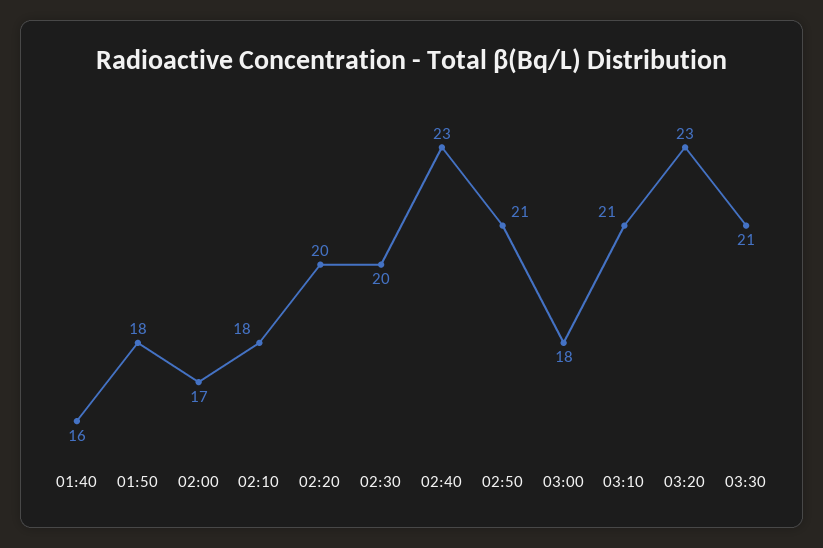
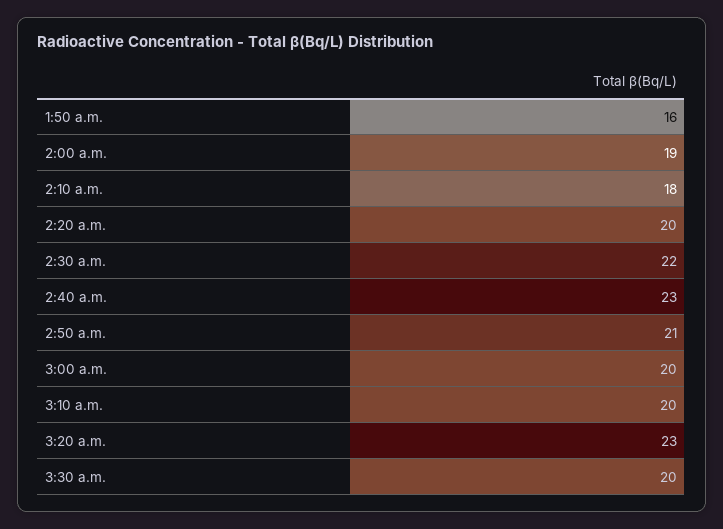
  {
-   "01:40": 16,
-   "01:50": 18,
+   "01:50": 16,
-   "02:00": 17,
+   "02:00": 19,
    "02:10": 18,
    "02:20": 20,
-   "02:30": 20,
+   "02:30": 22,
    "02:40": 23,
    "02:50": 21,
-   "03:00": 18,
+   "03:00": 20,
-   "03:10": 21,
+   "03:10": 20,
    "03:20": 23,
-   "03:30": 21
+   "03:30": 20
  }

